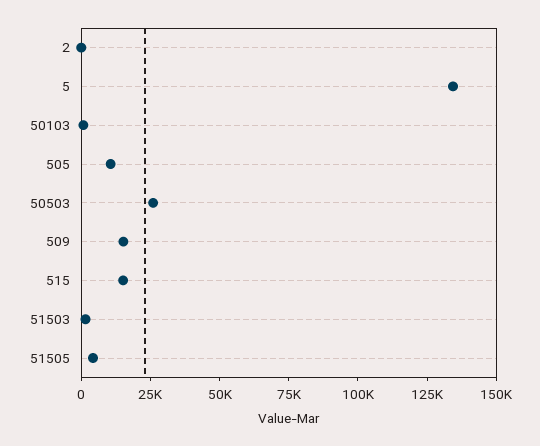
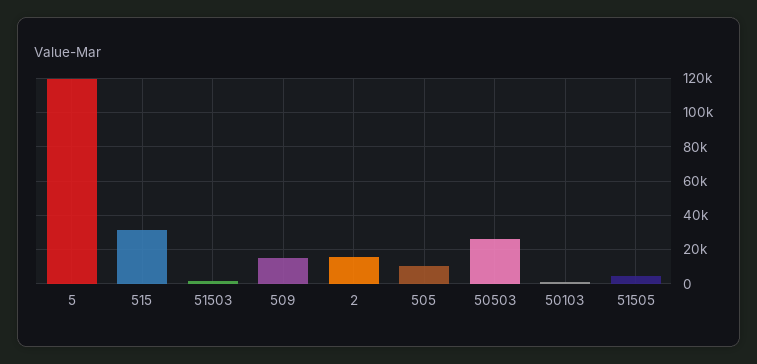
  {
-   "2": 0,
+   "2": 15000,
-   "5": 135000,
+   "5": 120000,
    "50103": 0,
    "505": 10000,
    "50503": 25000,
    "509": 15000,
-   "515": 15000,
+   "515": 30000,
    "51503": 0,
    "51505": 5000
  }

